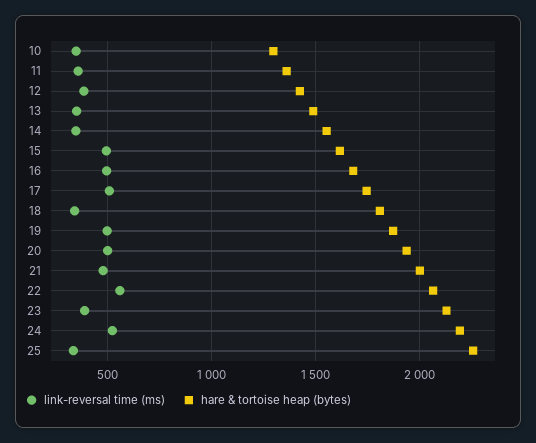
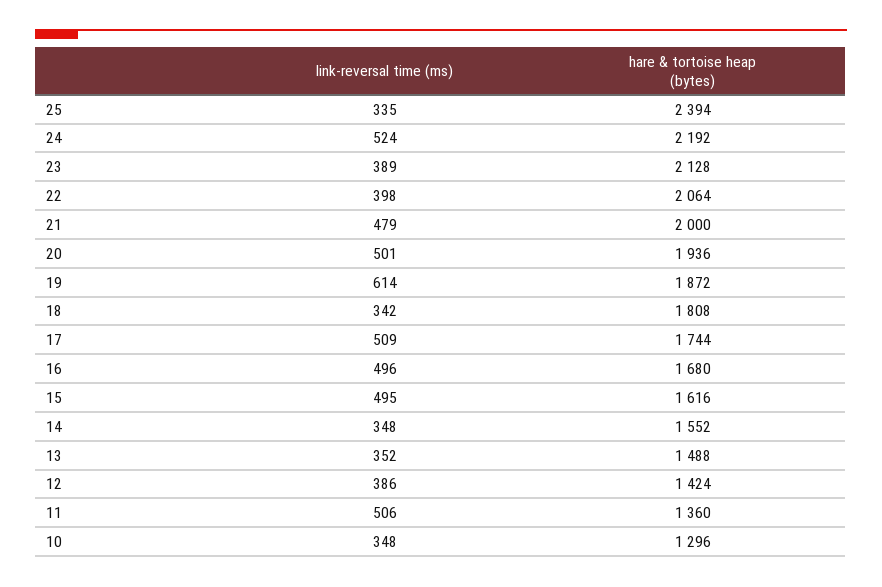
  {
    "link-reversal time (ms)": {
      "10": 348,
-     "11": 350,
+     "11": 506,
      "12": 386,
      "13": 352,
      "14": 348,
      "15": 495,
      "16": 496,
      "17": 509,
      "18": 342,
-     "19": 500,
+     "19": 614,
      "20": 501,
      "21": 479,
-     "22": 550,
+     "22": 398,
      "23": 389,
      "24": 524,
      "25": 335
    },
    "hare & tortoise heap (bytes)": {
      "10": 1296,
      "11": 1360,
      "12": 1424,
      "13": 1488,
      "14": 1552,
      "15": 1616,
      "16": 1680,
      "17": 1744,
      "18": 1808,
      "19": 1872,
      "20": 1936,
      "21": 2000,
      "22": 2064,
      "23": 2128,
      "24": 2192,
-     "25": 2250
+     "25": 2394
    }
  }

